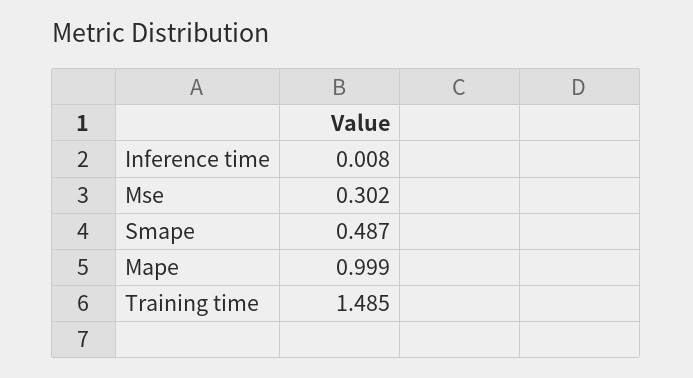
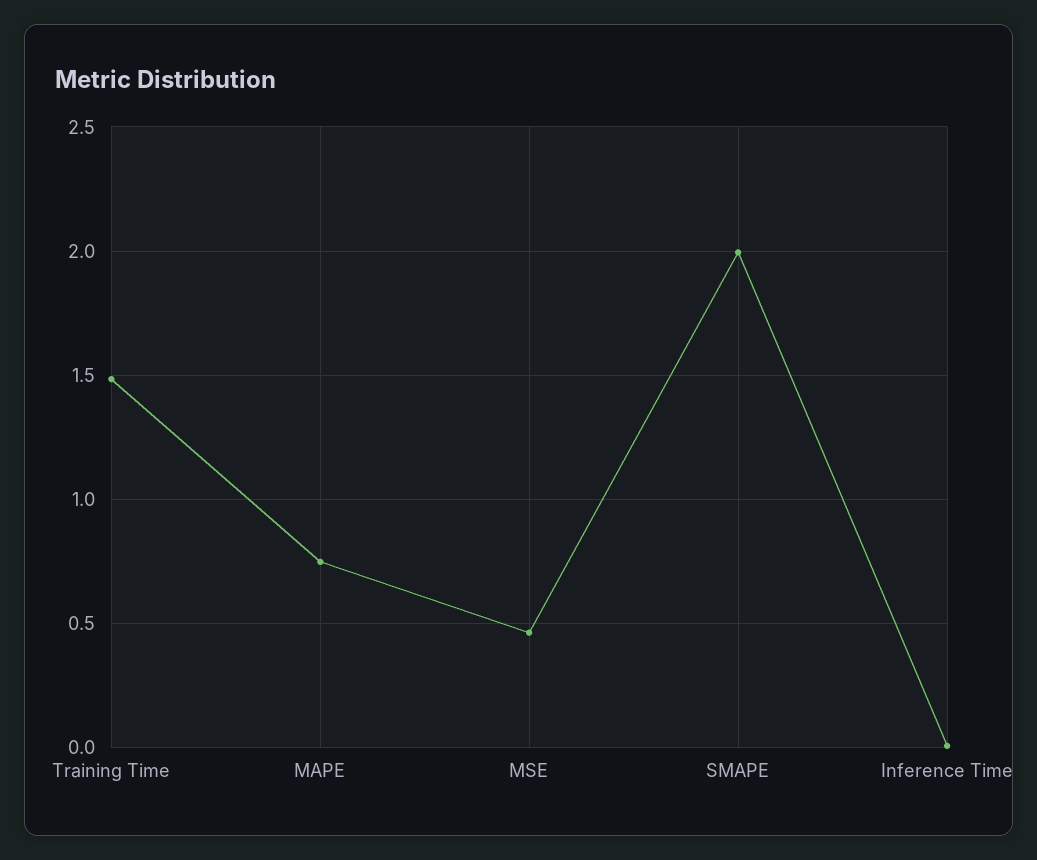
  {
    "Inference time": 0.008,
-   "Mse": 0.302,
+   "Mse": 0.45,
-   "Smape": 0.487,
+   "Smape": 2,
-   "Mape": 0.999,
+   "Mape": 0.75,
    "Training time": 1.485
  }

